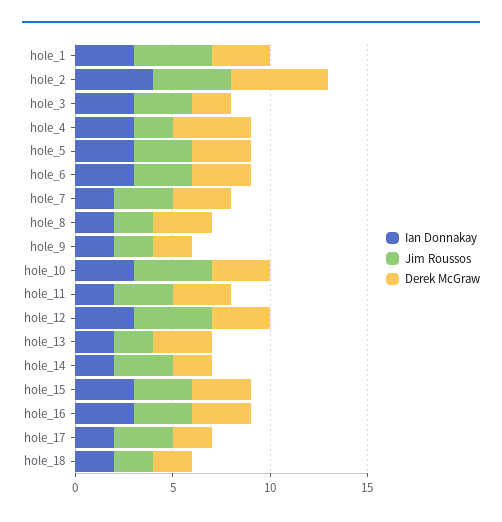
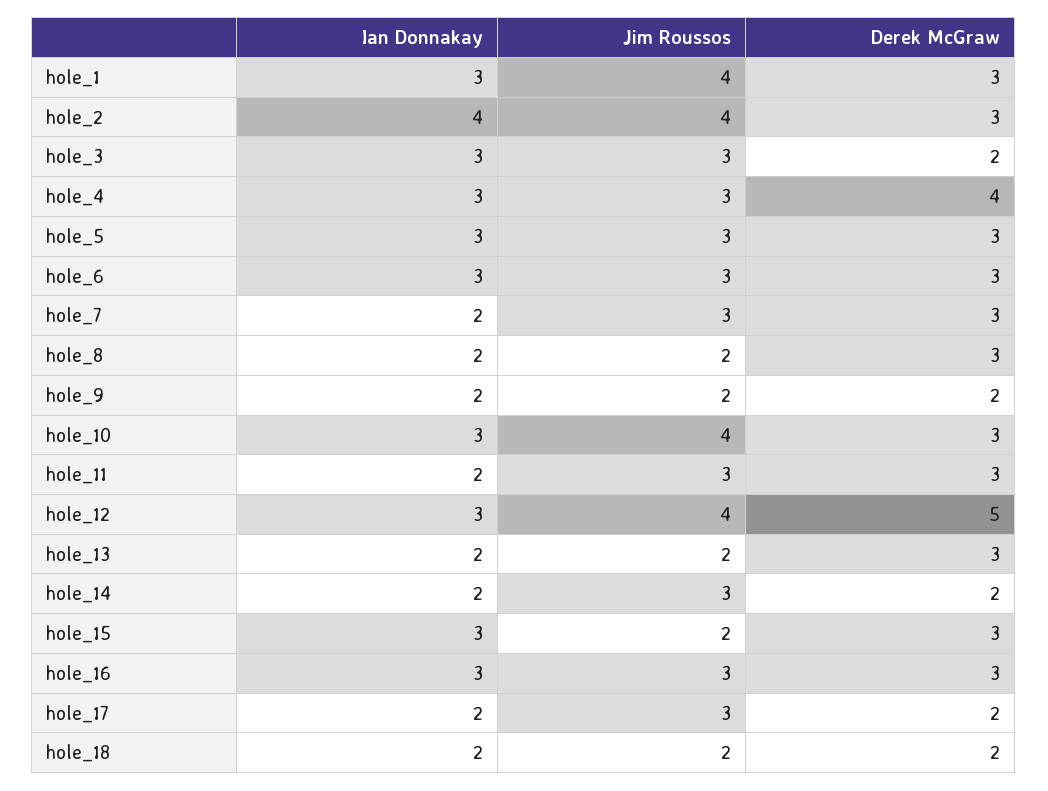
  {
    "Ian Donnakay": {
      "hole_1": 3,
      "hole_2": 4,
      "hole_3": 3,
      "hole_4": 3,
      "hole_5": 3,
      "hole_6": 3,
      "hole_7": 2,
      "hole_8": 2,
      "hole_9": 2,
      "hole_10": 3,
      "hole_11": 2,
      "hole_12": 3,
      "hole_13": 2,
      "hole_14": 2,
      "hole_15": 3,
      "hole_16": 3,
      "hole_17": 2,
      "hole_18": 2
    },
    "Jim Roussos": {
      "hole_1": 4,
      "hole_2": 4,
      "hole_3": 3,
-     "hole_4": 2,
+     "hole_4": 3,
      "hole_5": 3,
      "hole_6": 3,
      "hole_7": 3,
      "hole_8": 2,
      "hole_9": 2,
      "hole_10": 4,
      "hole_11": 3,
      "hole_12": 4,
      "hole_13": 2,
      "hole_14": 3,
-     "hole_15": 3,
+     "hole_15": 2,
      "hole_16": 3,
      "hole_17": 3,
      "hole_18": 2
    },
    "Derek McGraw": {
      "hole_1": 3,
-     "hole_2": 5,
+     "hole_2": 3,
      "hole_3": 2,
      "hole_4": 4,
      "hole_5": 3,
      "hole_6": 3,
      "hole_7": 3,
      "hole_8": 3,
      "hole_9": 2,
      "hole_10": 3,
      "hole_11": 3,
-     "hole_12": 3,
+     "hole_12": 5,
      "hole_13": 3,
      "hole_14": 2,
      "hole_15": 3,
      "hole_16": 3,
      "hole_17": 2,
      "hole_18": 2
    }
  }

